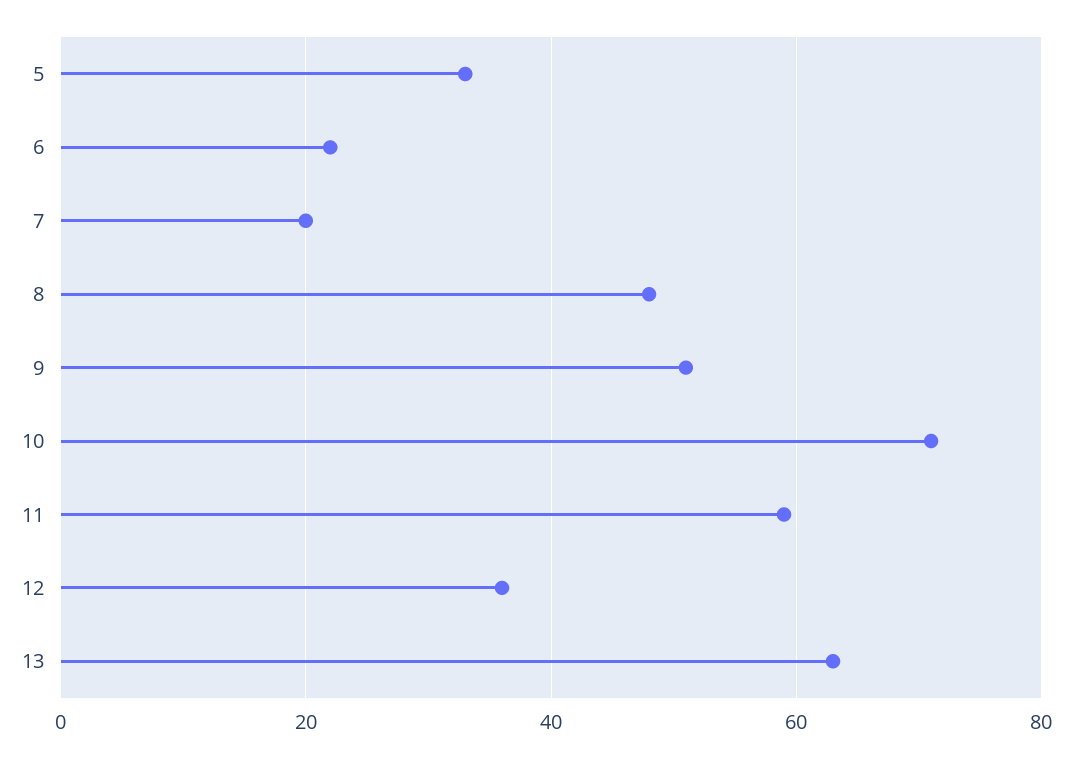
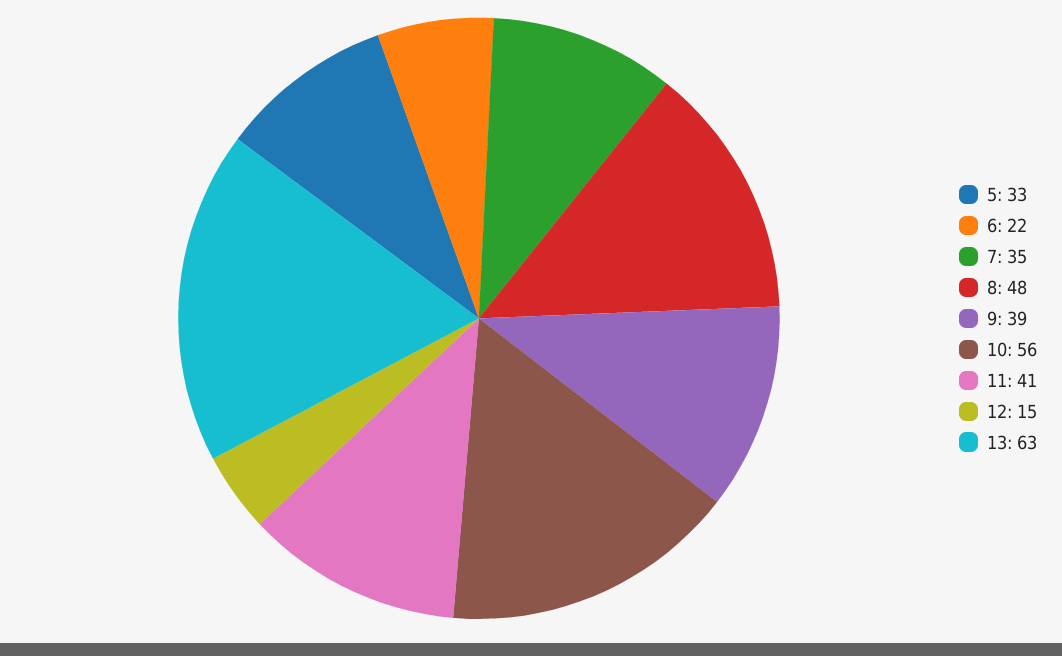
  {
    "5": 33,
    "6": 22,
-   "7": 20,
+   "7": 35,
    "8": 48,
-   "9": 50,
+   "9": 39,
-   "10": 70,
+   "10": 56,
-   "11": 60,
+   "11": 41,
-   "12": 35,
+   "12": 15,
    "13": 63
  }

